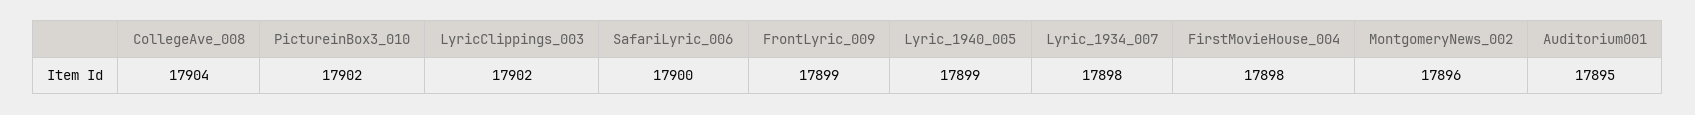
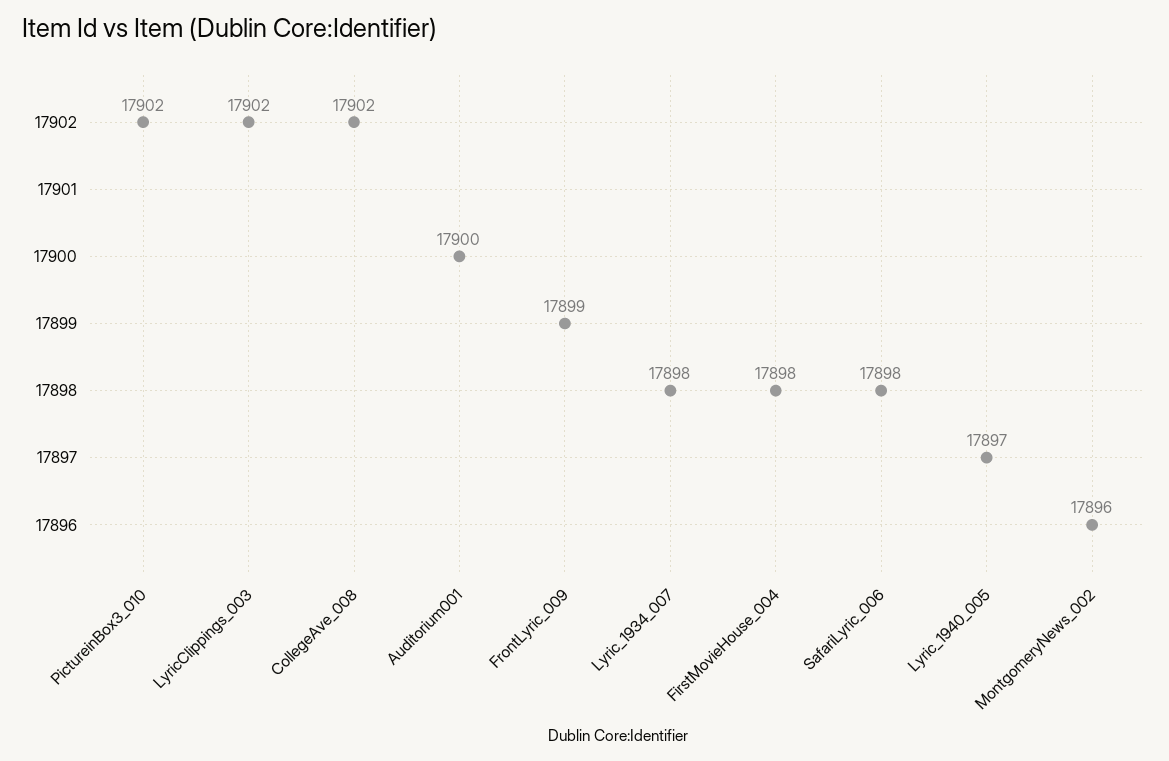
  {
-   "CollegeAve_008": 17904,
+   "CollegeAve_008": 17902,
    "PictureinBox3_010": 17902,
    "LyricClippings_003": 17902,
-   "SafariLyric_006": 17900,
+   "SafariLyric_006": 17898,
    "FrontLyric_009": 17899,
-   "Lyric_1940_005": 17899,
+   "Lyric_1940_005": 17897,
    "Lyric_1934_007": 17898,
    "FirstMovieHouse_004": 17898,
    "MontgomeryNews_002": 17896,
-   "Auditorium001": 17895
+   "Auditorium001": 17900
  }

